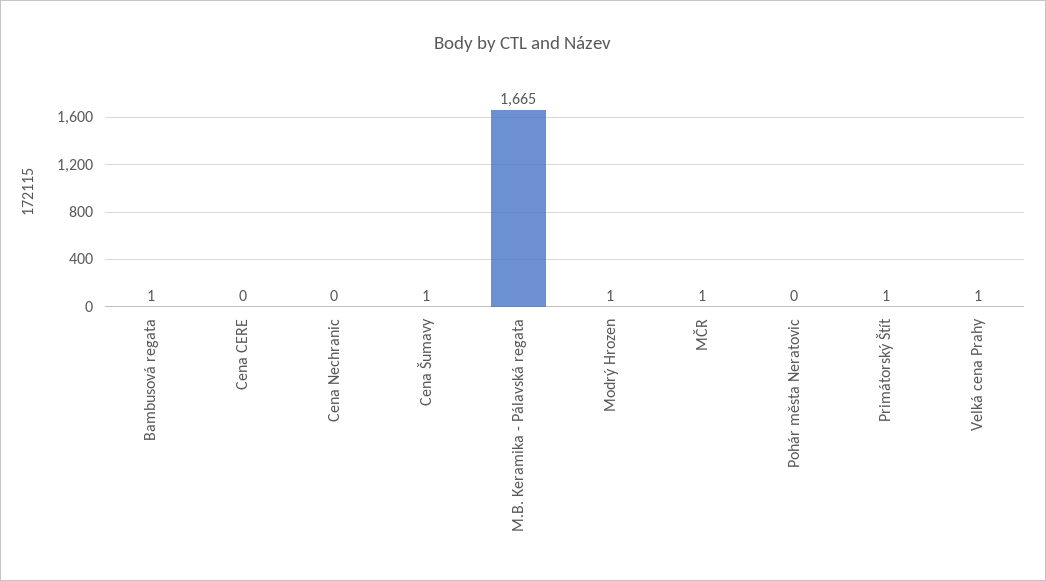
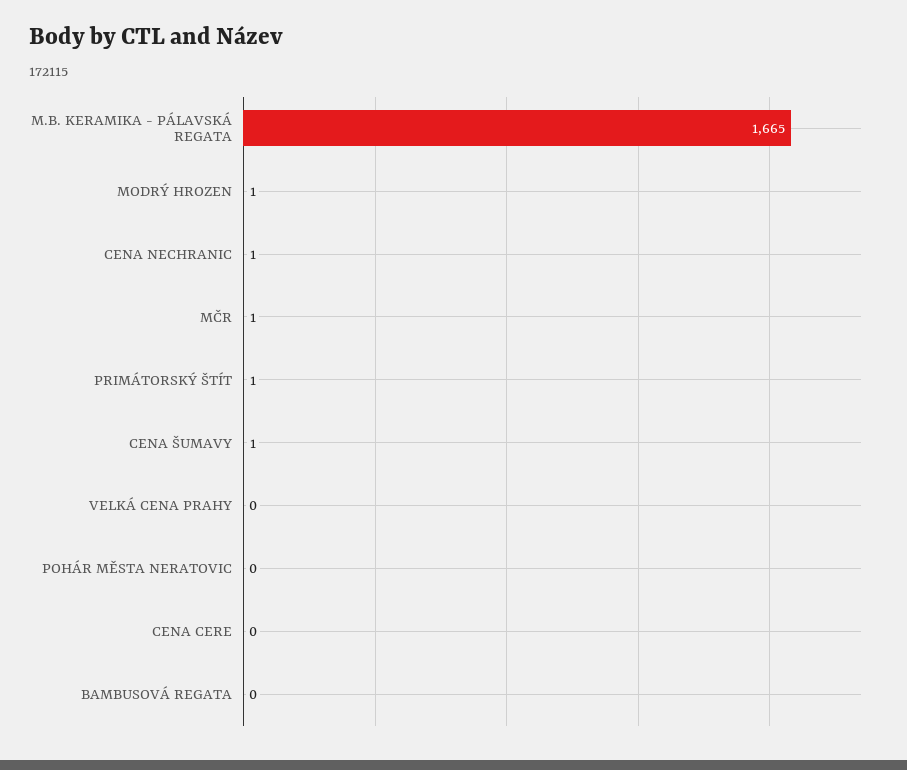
  {
-   "Bambusová regata": 1,
+   "Bambusová regata": 0,
    "Cena CERE": 0,
-   "Cena Nechranic": 0,
+   "Cena Nechranic": 1,
    "Cena Šumavy": 1,
    "M.B. Keramika - Pálavská regata": 1665,
    "Modrý Hrozen": 1,
    "MČR": 1,
    "Pohár města Neratovic": 0,
    "Primátorský Štít": 1,
-   "Velká cena Prahy": 1
+   "Velká cena Prahy": 0
  }

